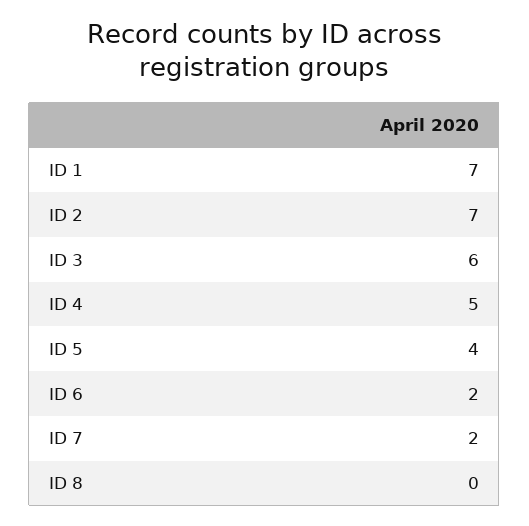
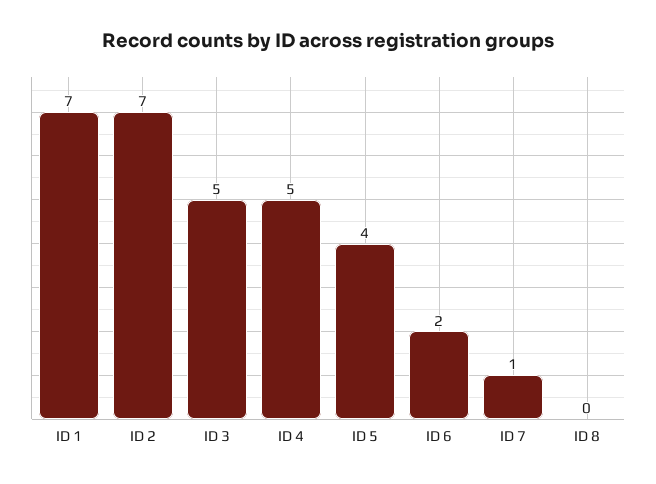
  {
    "ID 1": 7,
    "ID 2": 7,
-   "ID 3": 6,
+   "ID 3": 5,
    "ID 4": 5,
    "ID 5": 4,
    "ID 6": 2,
-   "ID 7": 2,
+   "ID 7": 1,
    "ID 8": 0
  }

